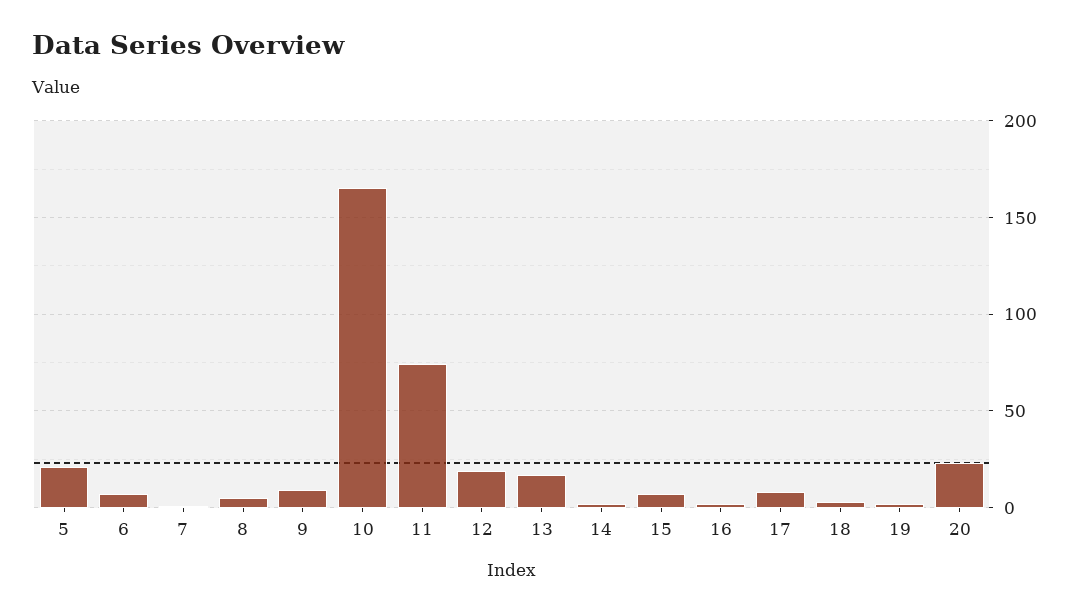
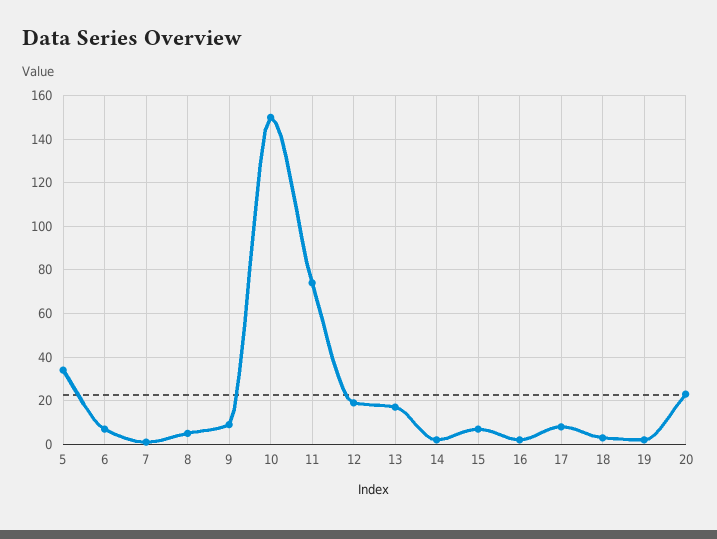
  {
-   "5": 20,
+   "5": 35,
    "6": 5,
    "7": 0,
    "8": 5,
    "9": 10,
-   "10": 165,
+   "10": 150,
    "11": 75,
    "12": 20,
    "13": 15,
    "14": 0,
    "15": 5,
    "16": 0,
    "17": 10,
    "18": 5,
    "19": 0,
    "20": 25
  }

